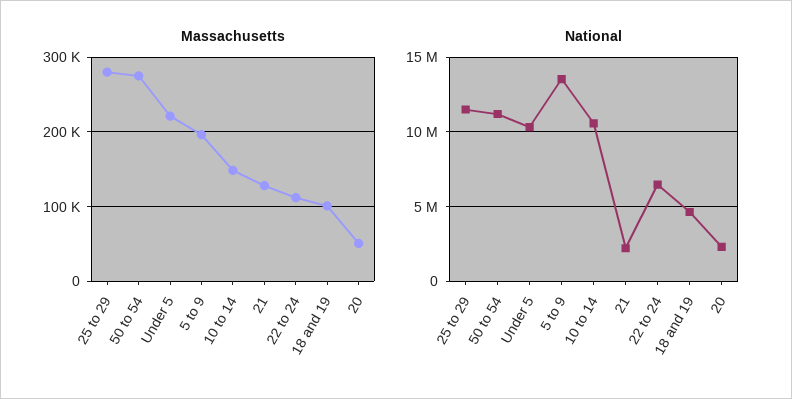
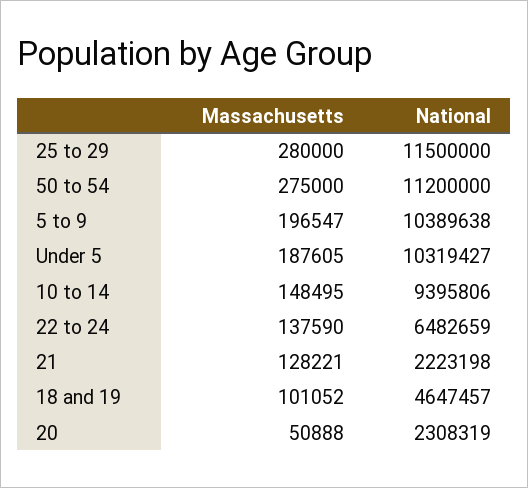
  {
    "Massachusetts": {
      "25 to 29": 280000,
      "50 to 54": 275000,
-     "Under 5": 220000,
+     "Under 5": 187605,
      "5 to 9": 196547,
      "10 to 14": 148495,
      "21": 128221,
-     "22 to 24": 110000,
+     "22 to 24": 137590,
      "18 and 19": 101052,
      "20": 50888
    },
    "National": {
      "25 to 29": 11500000,
      "50 to 54": 11200000,
      "Under 5": 10319427,
-     "5 to 9": 13500000,
+     "5 to 9": 10389638,
-     "10 to 14": 10500000,
+     "10 to 14": 9395806,
      "21": 2223198,
      "22 to 24": 6482659,
      "18 and 19": 4647457,
      "20": 2308319
    }
  }

